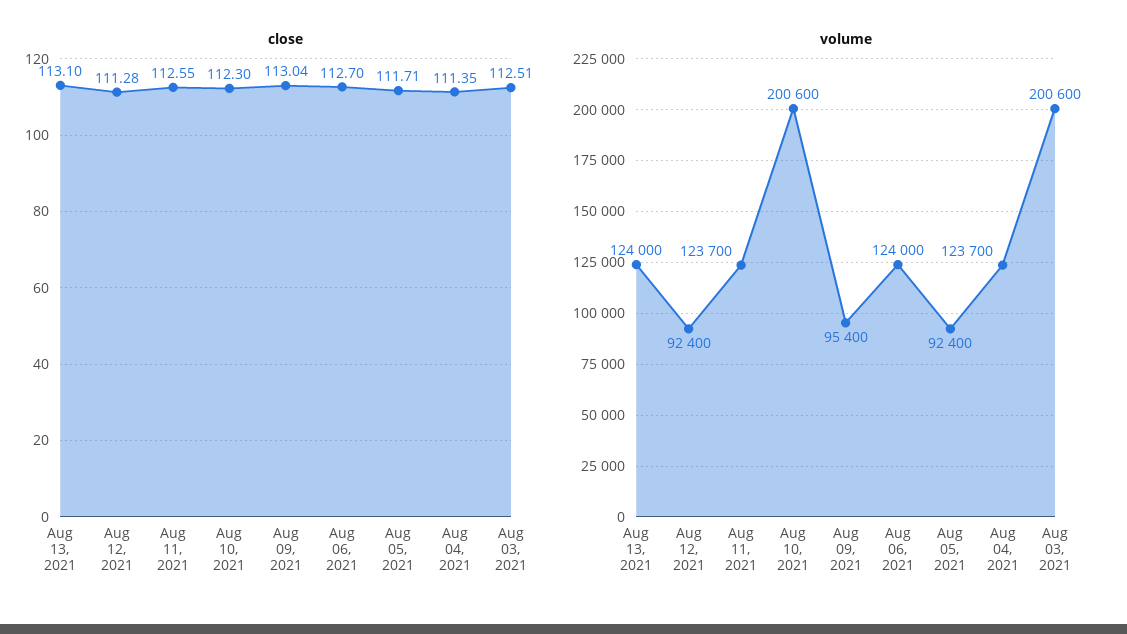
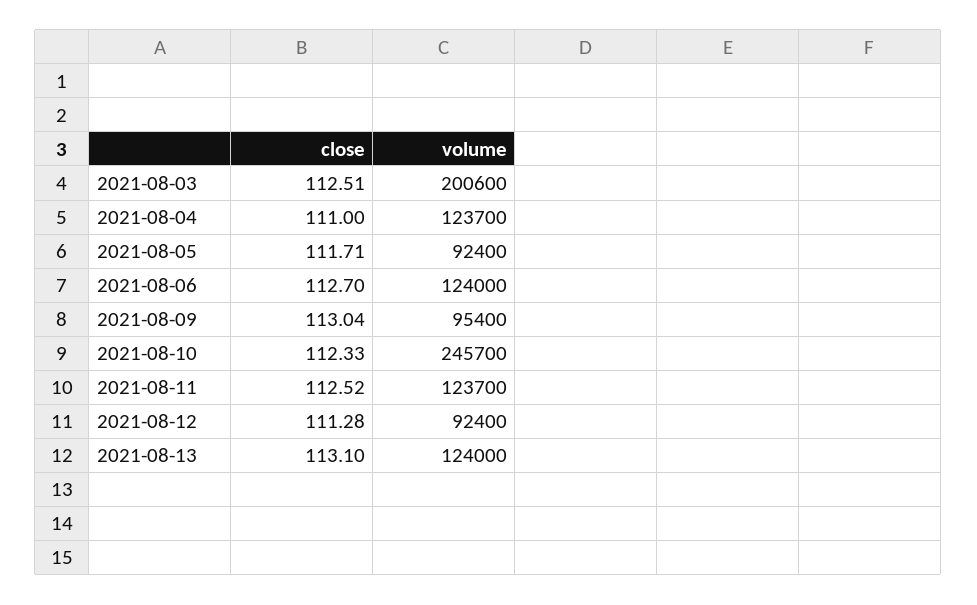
  {
    "close": {
      "Aug 13, 2021": 113.1,
      "Aug 12, 2021": 111.28,
-     "Aug 11, 2021": 112.55,
+     "Aug 11, 2021": 112.52,
-     "Aug 10, 2021": 112.3,
+     "Aug 10, 2021": 112.33,
      "Aug 09, 2021": 113.04,
      "Aug 06, 2021": 112.7,
      "Aug 05, 2021": 111.71,
-     "Aug 04, 2021": 111.35,
+     "Aug 04, 2021": 111,
      "Aug 03, 2021": 112.51
    },
    "volume": {
      "Aug 13, 2021": 124000,
      "Aug 12, 2021": 92400,
      "Aug 11, 2021": 123700,
-     "Aug 10, 2021": 200600,
+     "Aug 10, 2021": 245700,
      "Aug 09, 2021": 95400,
      "Aug 06, 2021": 124000,
      "Aug 05, 2021": 92400,
      "Aug 04, 2021": 123700,
      "Aug 03, 2021": 200600
    }
  }

